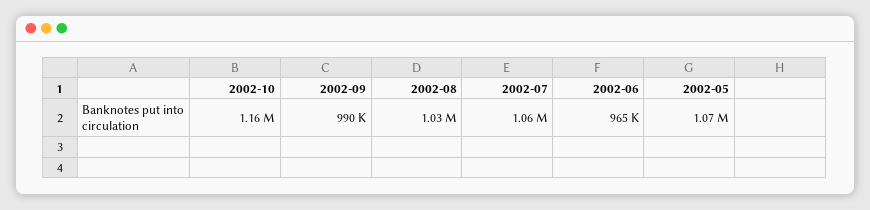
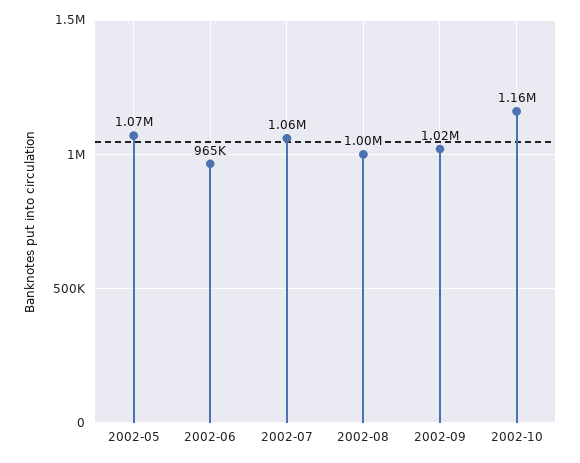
  {
    "2002-10": 1160000,
-   "2002-09": 990000,
+   "2002-09": 1020000,
-   "2002-08": 1030000,
+   "2002-08": 1000000,
    "2002-07": 1060000,
    "2002-06": 965000,
    "2002-05": 1070000
  }

